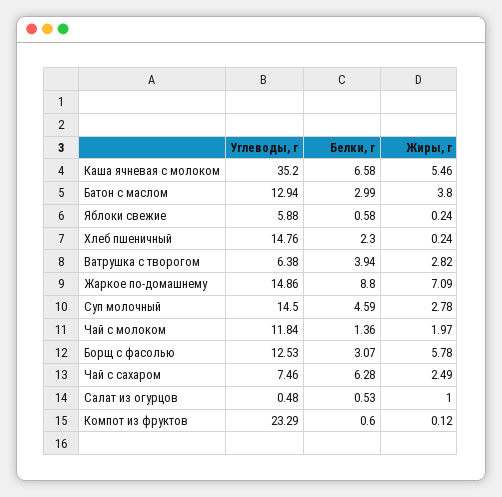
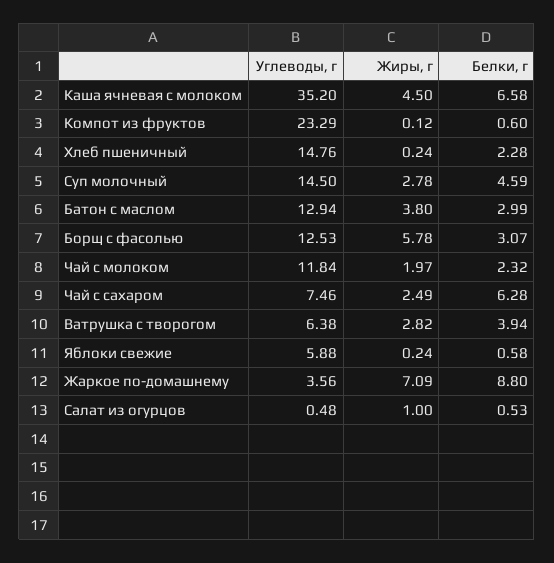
  {
    "Углеводы, г": {
      "Каша ячневая с молоком": 35.2,
      "Батон с маслом": 12.94,
      "Яблоки свежие": 5.88,
      "Хлеб пшеничный": 14.76,
      "Ватрушка с творогом": 6.38,
-     "Жаркое по-домашнему": 14.86,
+     "Жаркое по-домашнему": 3.56,
      "Суп молочный": 14.5,
      "Чай с молоком": 11.84,
      "Борщ с фасолью": 12.53,
      "Чай с сахаром": 7.46,
      "Салат из огурцов": 0.48,
      "Компот из фруктов": 23.29
    },
    "Белки, г": {
      "Каша ячневая с молоком": 6.58,
      "Батон с маслом": 2.99,
      "Яблоки свежие": 0.58,
-     "Хлеб пшеничный": 2.3,
+     "Хлеб пшеничный": 2.28,
      "Ватрушка с творогом": 3.94,
      "Жаркое по-домашнему": 8.8,
      "Суп молочный": 4.59,
-     "Чай с молоком": 1.36,
+     "Чай с молоком": 2.32,
      "Борщ с фасолью": 3.07,
      "Чай с сахаром": 6.28,
      "Салат из огурцов": 0.53,
      "Компот из фруктов": 0.6
    },
    "Жиры, г": {
-     "Каша ячневая с молоком": 5.46,
+     "Каша ячневая с молоком": 4.5,
      "Батон с маслом": 3.8,
      "Яблоки свежие": 0.24,
      "Хлеб пшеничный": 0.24,
      "Ватрушка с творогом": 2.82,
      "Жаркое по-домашнему": 7.09,
      "Суп молочный": 2.78,
      "Чай с молоком": 1.97,
      "Борщ с фасолью": 5.78,
      "Чай с сахаром": 2.49,
      "Салат из огурцов": 1,
      "Компот из фруктов": 0.12
    }
  }

